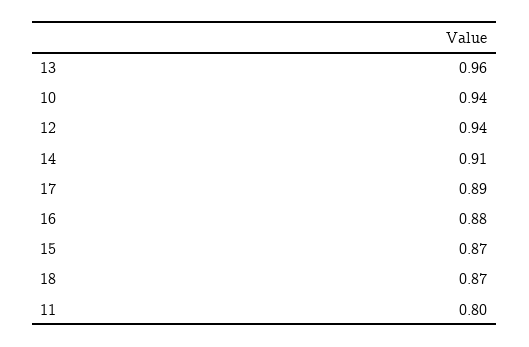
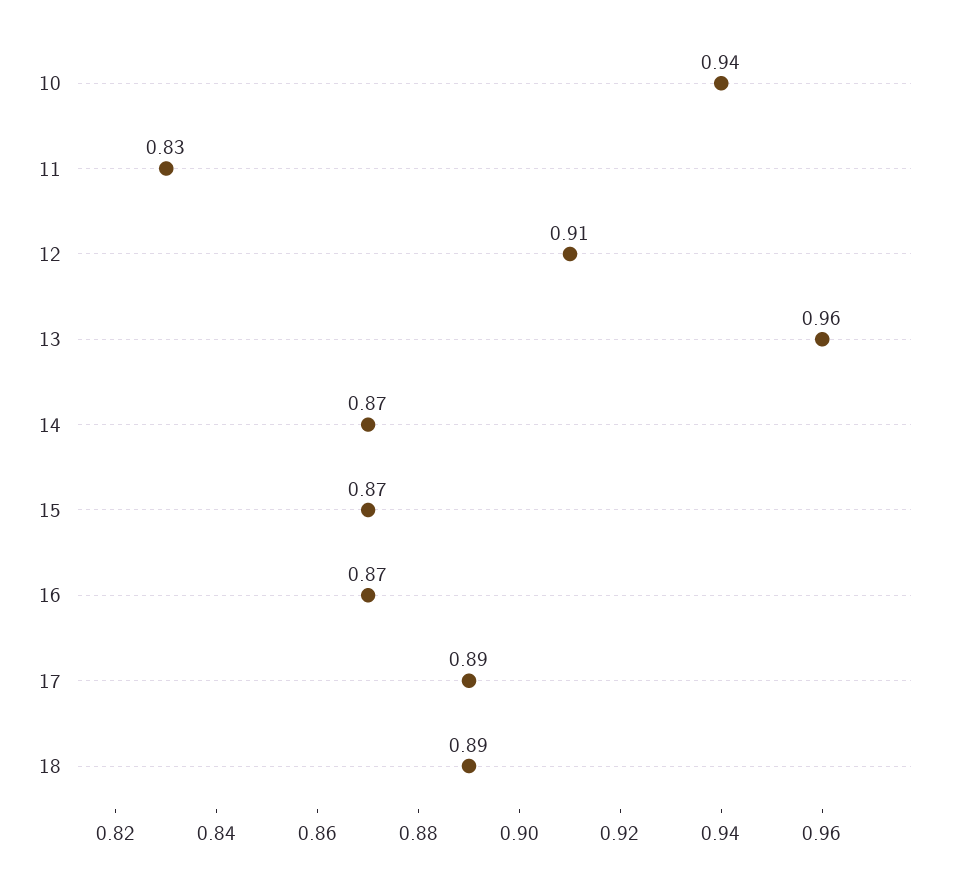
  {
    "13": 0.96,
    "10": 0.94,
-   "12": 0.94,
+   "12": 0.91,
-   "14": 0.91,
+   "14": 0.87,
    "17": 0.89,
-   "16": 0.88,
+   "16": 0.87,
    "15": 0.87,
-   "18": 0.87,
+   "18": 0.89,
-   "11": 0.8
+   "11": 0.83
  }

